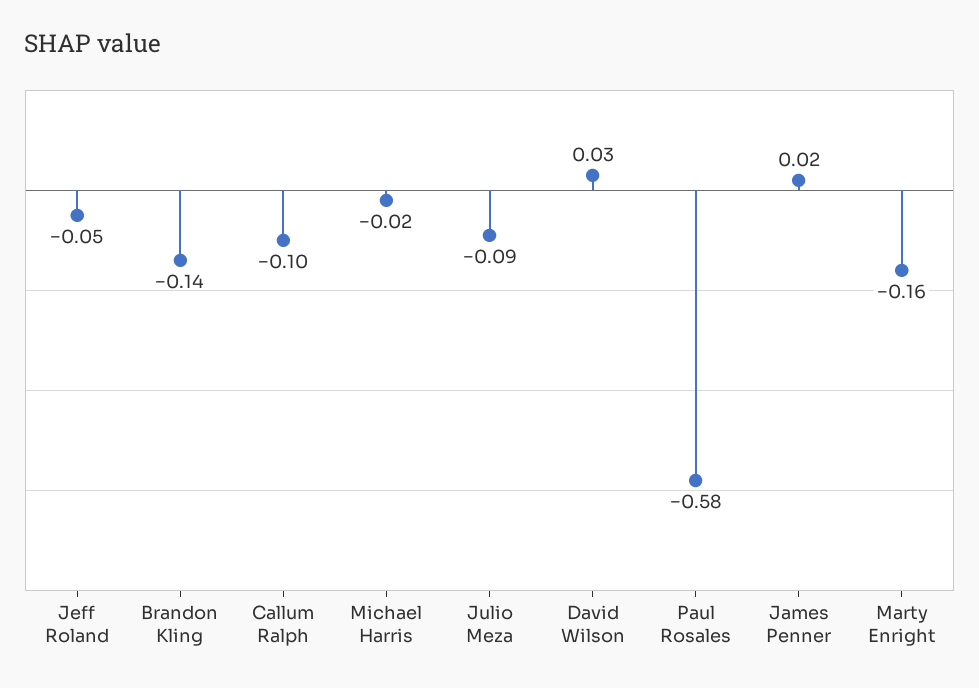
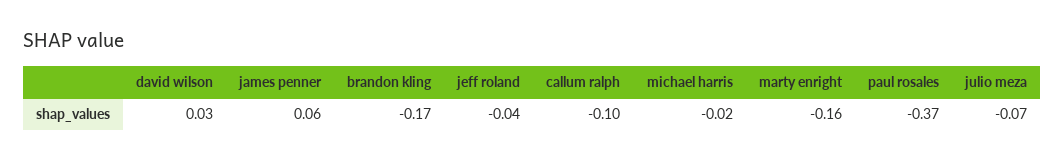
  {
-   "Jeff Roland": -0.05,
+   "Jeff Roland": -0.04,
-   "Brandon Kling": -0.14,
+   "Brandon Kling": -0.17,
    "Callum Ralph": -0.1,
    "Michael Harris": -0.02,
-   "Julio Meza": -0.09,
+   "Julio Meza": -0.07,
    "David Wilson": 0.03,
-   "Paul Rosales": -0.58,
+   "Paul Rosales": -0.37,
-   "James Penner": 0.02,
+   "James Penner": 0.06,
    "Marty Enright": -0.16
  }

